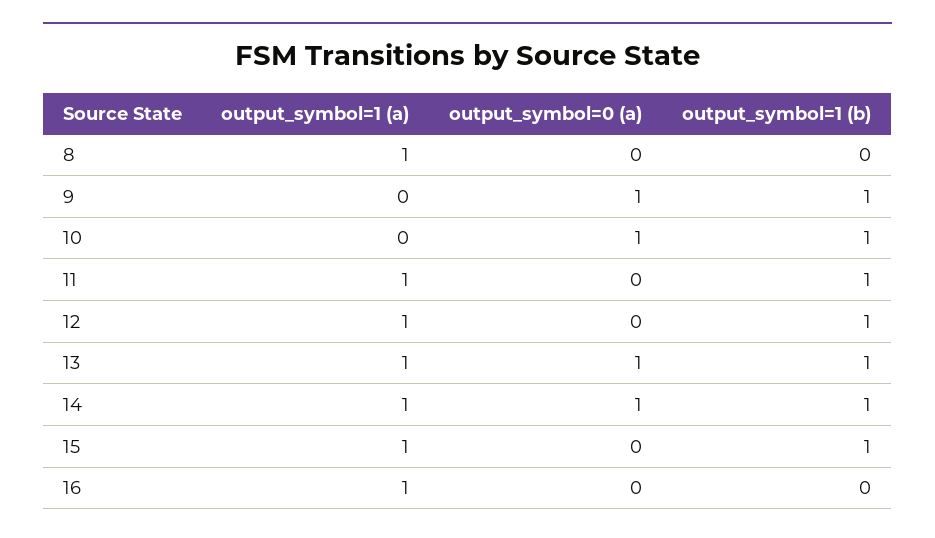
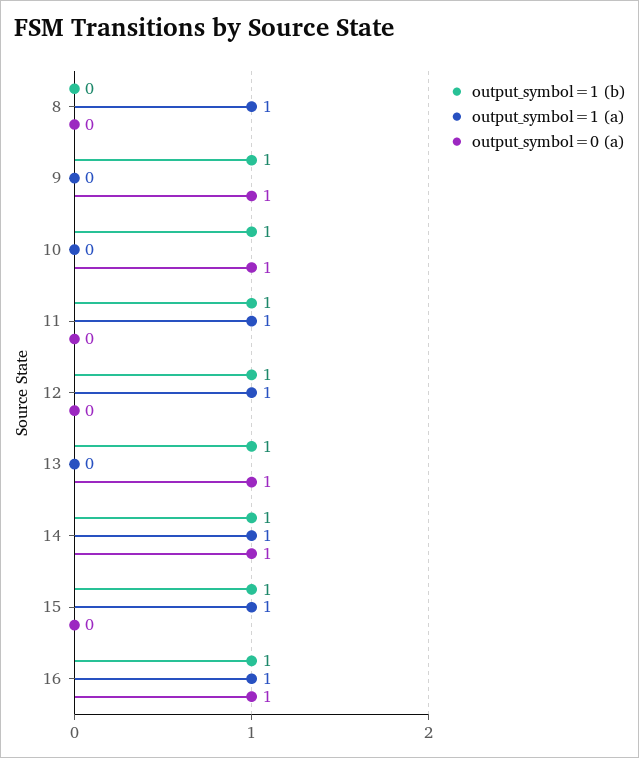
  {
    "output_symbol=1 (a)": {
      "8": 1,
      "9": 0,
      "10": 0,
      "11": 1,
      "12": 1,
-     "13": 1,
+     "13": 0,
      "14": 1,
      "15": 1,
      "16": 1
    },
    "output_symbol=0 (a)": {
      "8": 0,
      "9": 1,
      "10": 1,
      "11": 0,
      "12": 0,
      "13": 1,
      "14": 1,
      "15": 0,
-     "16": 0
+     "16": 1
    },
    "output_symbol=1 (b)": {
      "8": 0,
      "9": 1,
      "10": 1,
      "11": 1,
      "12": 1,
      "13": 1,
      "14": 1,
      "15": 1,
-     "16": 0
+     "16": 1
    }
  }

